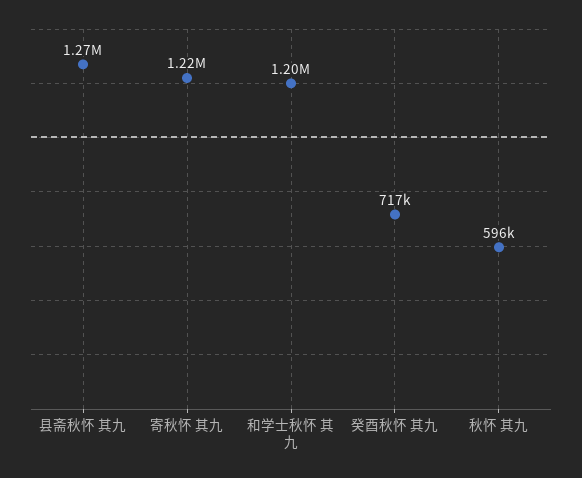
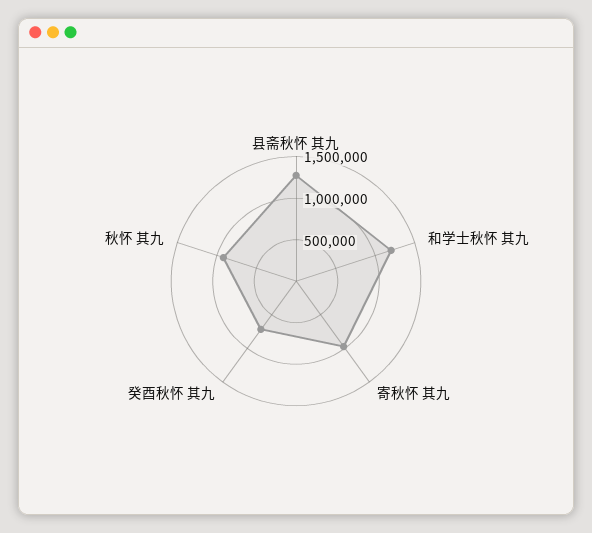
  {
    "县斋秋怀 其九": 1270000,
-   "寄秋怀 其九": 1220000,
+   "寄秋怀 其九": 1000000,
    "和学士秋怀 其九": 1200000,
    "癸酉秋怀 其九": 717000,
-   "秋怀 其九": 596000
+   "秋怀 其九": 900000
  }

